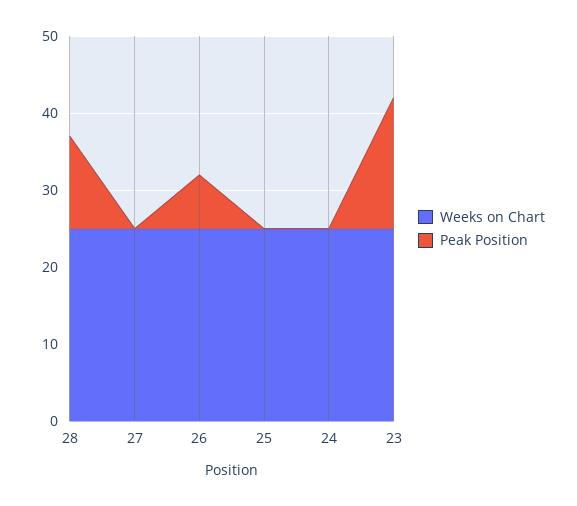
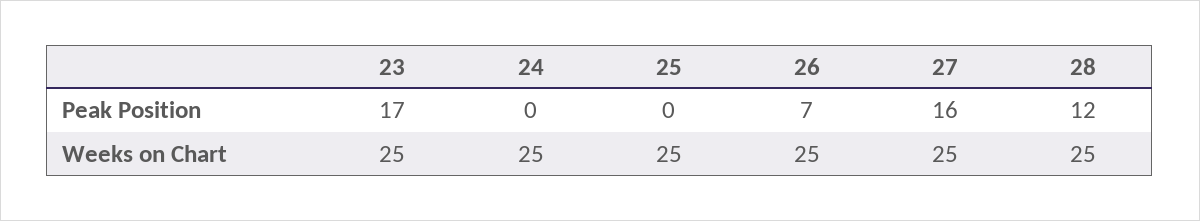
  {
    "Weeks on Chart": {
      "28": 25,
      "27": 25,
      "26": 25,
      "25": 25,
      "24": 25,
      "23": 25
    },
    "Peak Position": {
      "28": 12,
-     "27": 0,
+     "27": 16,
      "26": 7,
      "25": 0,
      "24": 0,
      "23": 17
    }
  }

